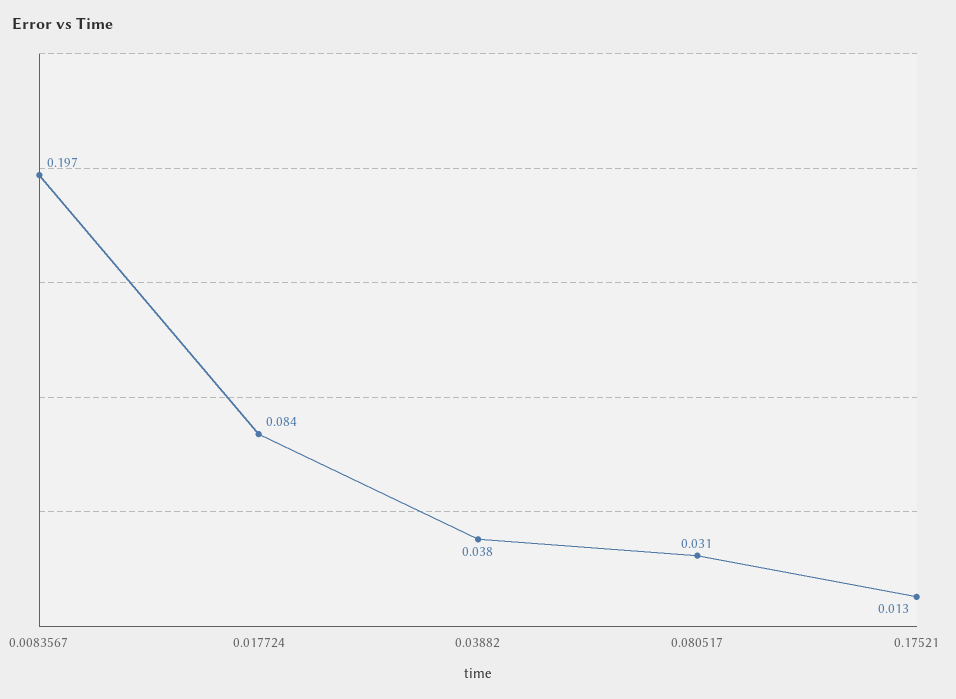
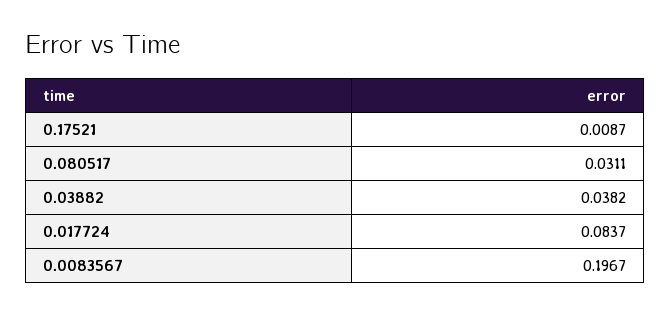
  {
    "0.0083567": 0.1967,
    "0.017724": 0.0837,
    "0.03882": 0.0382,
    "0.080517": 0.0311,
-   "0.17521": 0.013
+   "0.17521": 0.0087
  }

